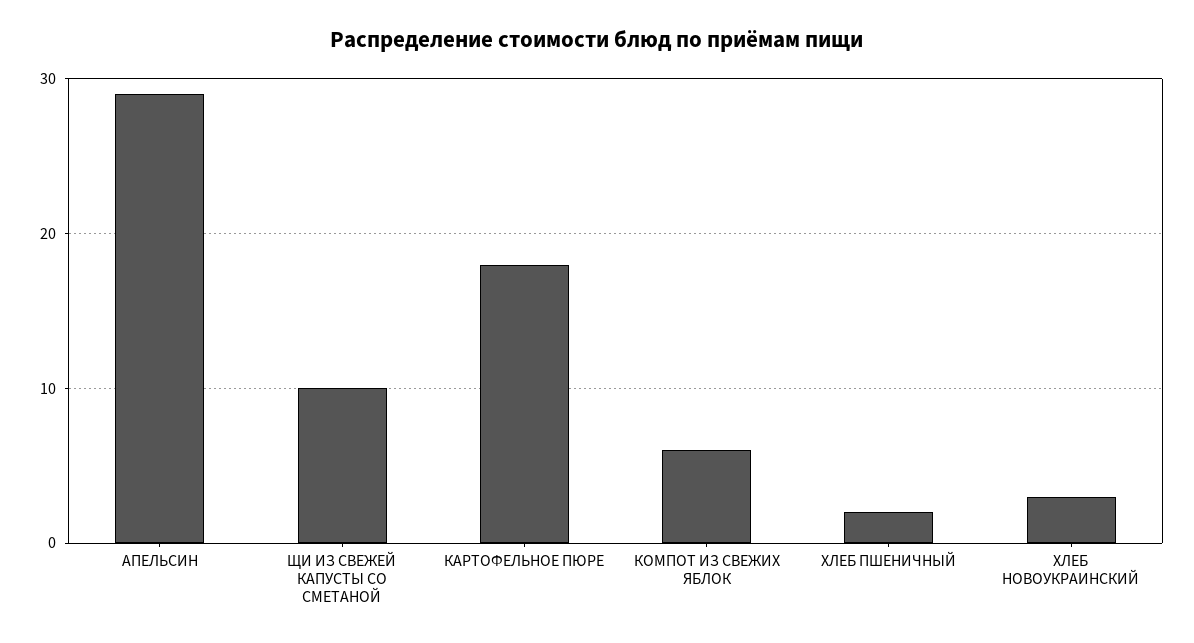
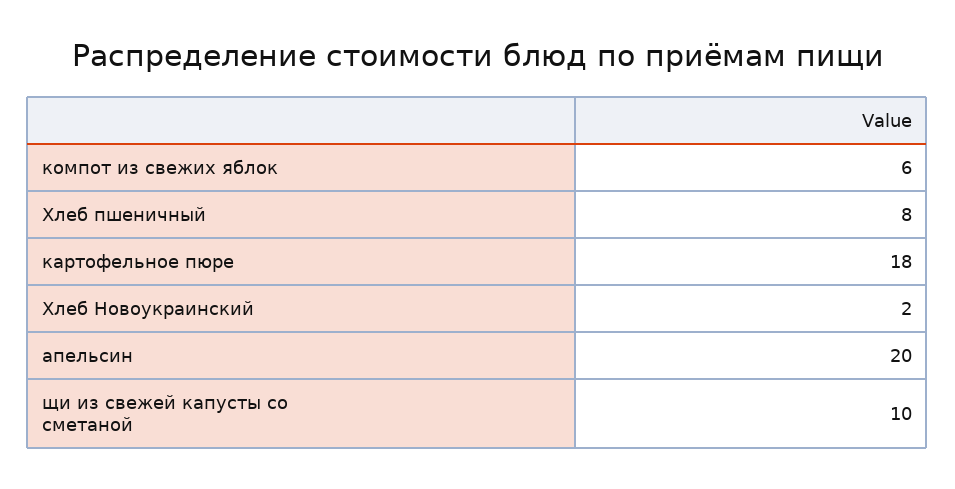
  {
-   "АПЕЛЬСИН": 29,
+   "АПЕЛЬСИН": 20,
    "ЩИ ИЗ СВЕЖЕЙ КАПУСТЫ СО СМЕТАНОЙ": 10,
    "КАРТОФЕЛЬНОЕ ПЮРЕ": 18,
    "КОМПОТ ИЗ СВЕЖИХ ЯБЛОК": 6,
-   "ХЛЕБ ПШЕНИЧНЫЙ": 2,
+   "ХЛЕБ ПШЕНИЧНЫЙ": 8,
-   "ХЛЕБ НОВОУКРАИНСКИЙ": 3
+   "ХЛЕБ НОВОУКРАИНСКИЙ": 2
  }

